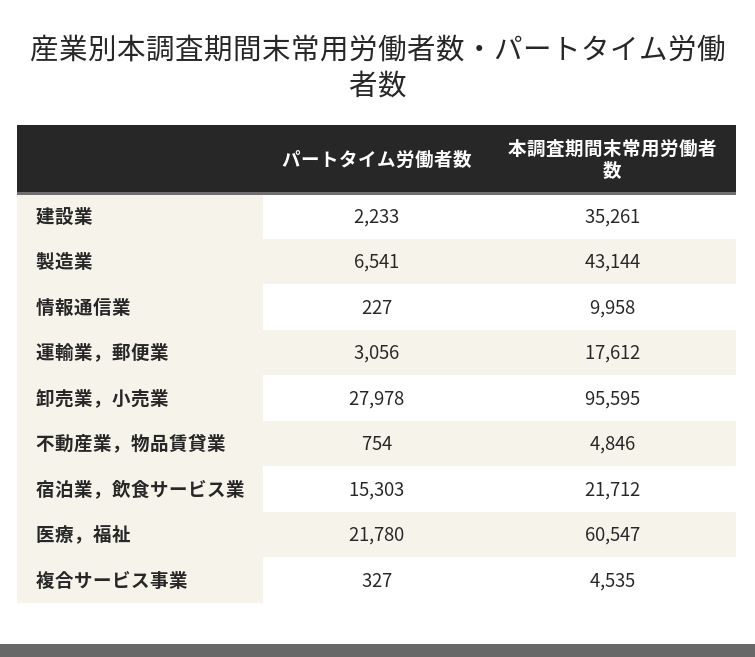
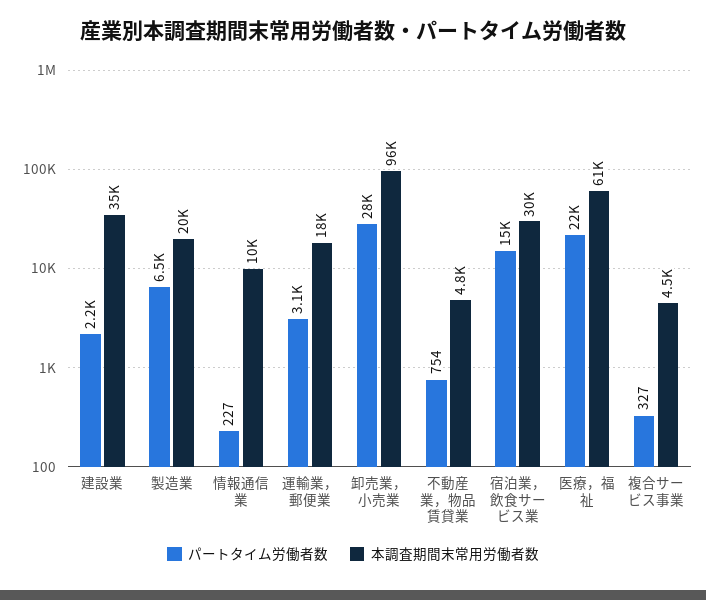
  {
    "パートタイム労働者数": {
      "建設業": 2233,
      "製造業": 6541,
      "情報通信業": 227,
      "運輸業，郵便業": 3056,
      "卸売業，小売業": 27978,
      "不動産業，物品賃貸業": 754,
      "宿泊業，飲食サービス業": 15303,
      "医療，福祉": 21780,
      "複合サービス事業": 327
    },
    "本調査期間末常用労働者数": {
      "建設業": 35261,
-     "製造業": 43144,
+     "製造業": 20000,
      "情報通信業": 9958,
      "運輸業，郵便業": 17612,
      "卸売業，小売業": 95595,
      "不動産業，物品賃貸業": 4846,
-     "宿泊業，飲食サービス業": 21712,
+     "宿泊業，飲食サービス業": 30000,
      "医療，福祉": 60547,
      "複合サービス事業": 4535
    }
  }

